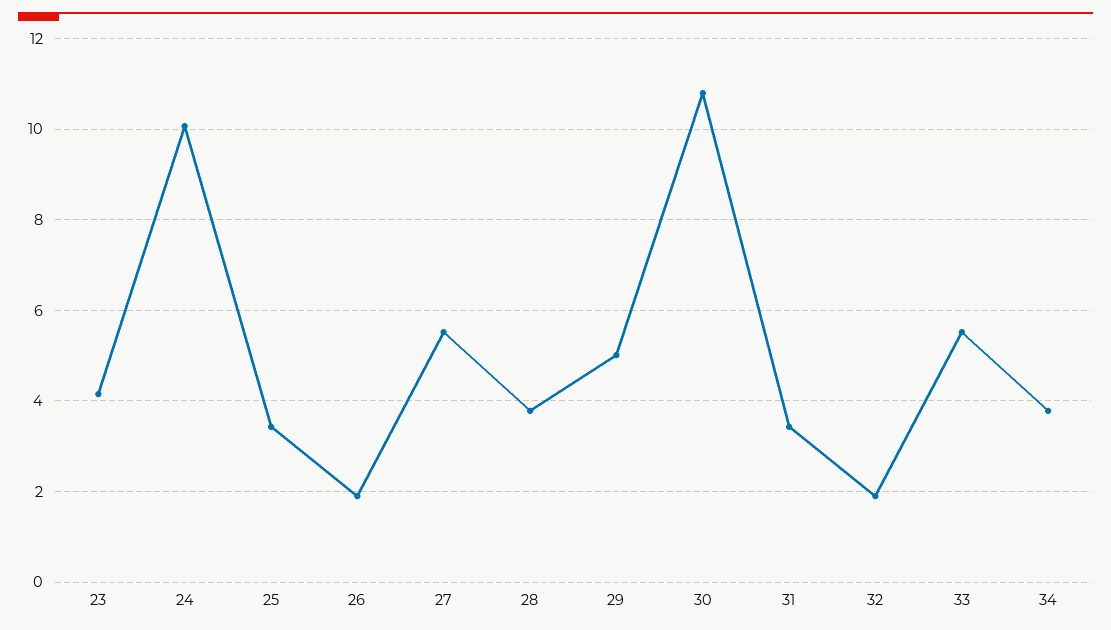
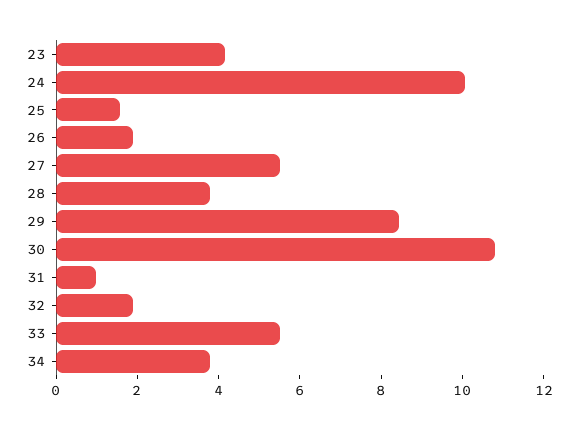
  {
    "23": 4.2,
    "24": 10,
-   "25": 3.4,
+   "25": 1.5,
    "26": 2,
    "27": 5.6,
    "28": 3.8,
-   "29": 5,
+   "29": 8.5,
    "30": 10.8,
-   "31": 3.4,
+   "31": 1,
    "32": 2,
    "33": 5.6,
    "34": 3.8
  }

